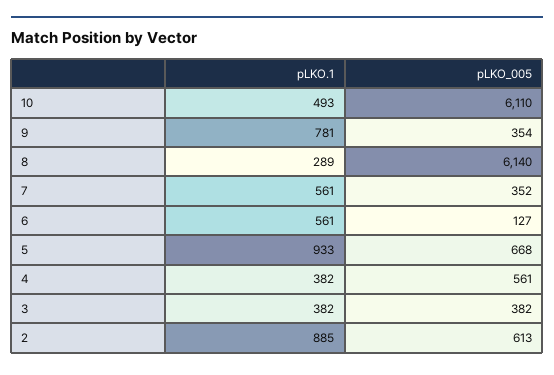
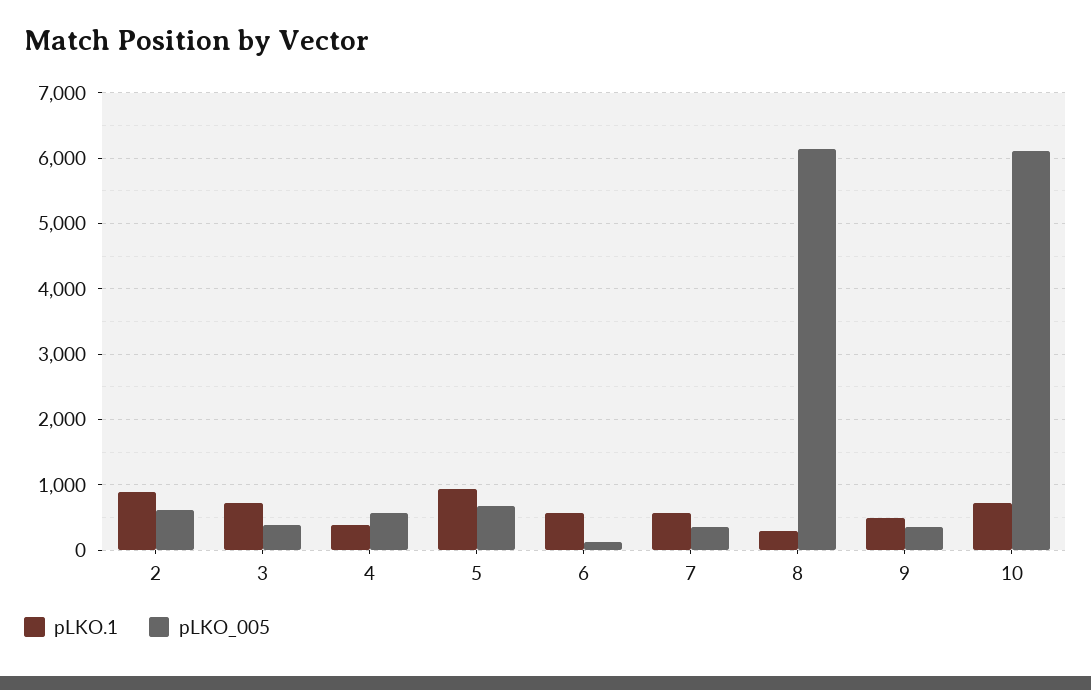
  {
    "pLKO.1": {
-     "10": 493,
+     "10": 700,
-     "9": 781,
+     "9": 500,
      "8": 289,
      "7": 561,
      "6": 561,
      "5": 933,
      "4": 382,
-     "3": 382,
+     "3": 700,
      "2": 885
    },
    "pLKO_005": {
      "10": 6110,
      "9": 354,
      "8": 6140,
      "7": 352,
      "6": 127,
      "5": 668,
      "4": 561,
      "3": 382,
      "2": 613
    }
  }

